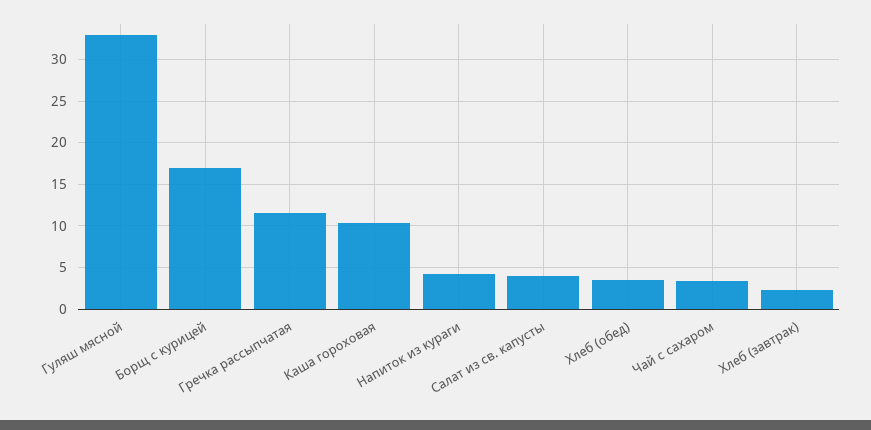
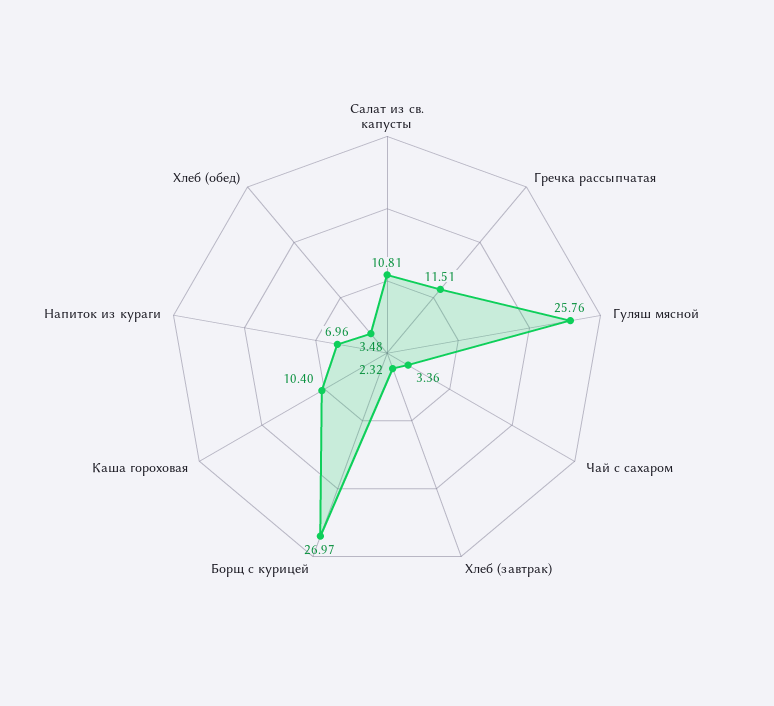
  {
-   "Гуляш мясной": 33,
+   "Гуляш мясной": 25.76,
-   "Борщ с курицей": 17,
+   "Борщ с курицей": 26.97,
    "Гречка рассыпчатая": 11.51,
    "Каша гороховая": 10.4,
-   "Напиток из кураги": 4,
+   "Напиток из кураги": 6.96,
-   "Салат из св. капусты": 4,
+   "Салат из св. капусты": 10.81,
    "Хлеб (обед)": 3.48,
    "Чай с сахаром": 3.36,
    "Хлеб (завтрак)": 2.32
  }

